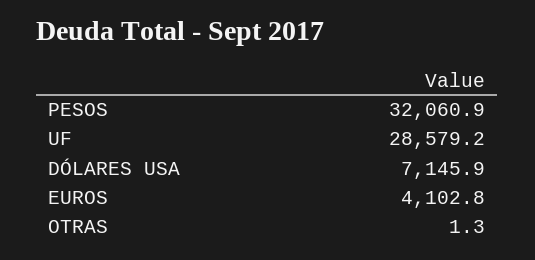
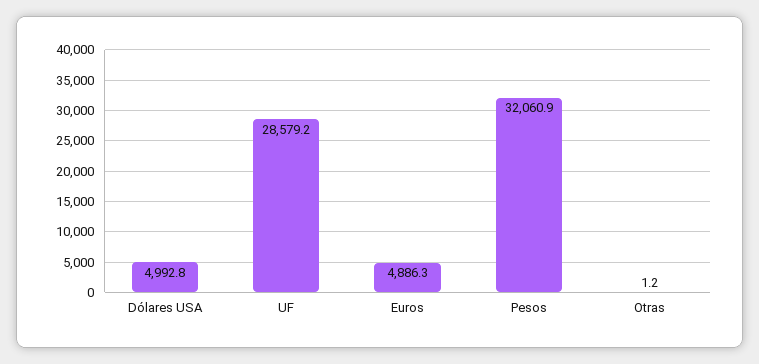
  {
    "PESOS": 32060.9,
    "UF": 28579.2,
-   "DÓLARES USA": 7145.9,
+   "DÓLARES USA": 4992.8,
-   "EUROS": 4102.8,
+   "EUROS": 4886.3,
-   "OTRAS": 1.3
+   "OTRAS": 1.2
  }

